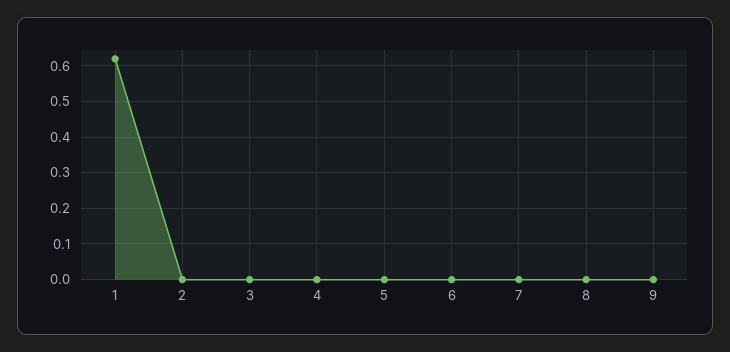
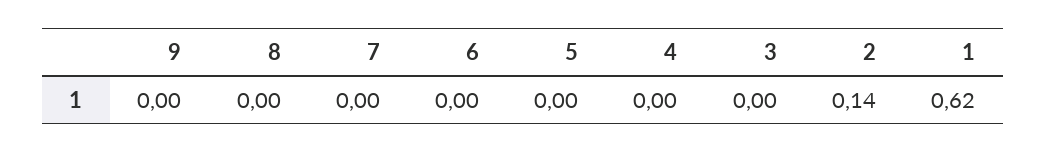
  {
    "1": 0.62,
-   "2": 0,
+   "2": 0.14,
    "3": 0,
    "4": 0,
    "5": 0,
    "6": 0,
    "7": 0,
    "8": 0,
    "9": 0
  }

